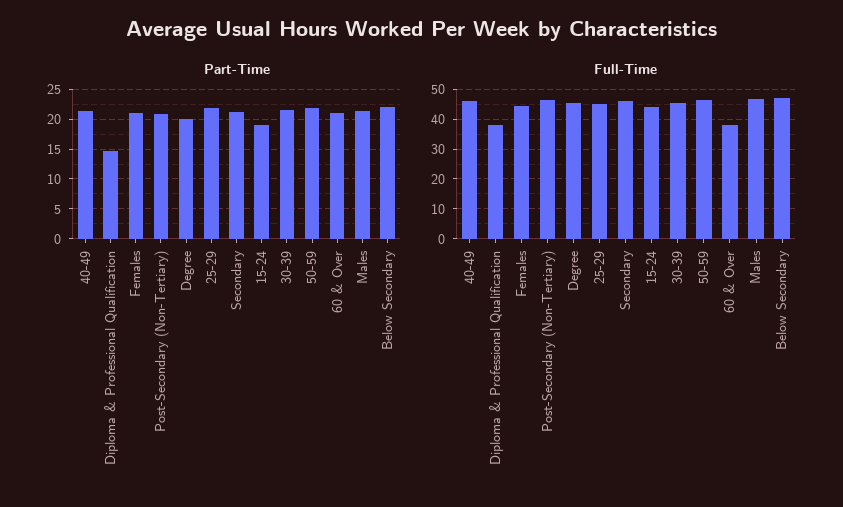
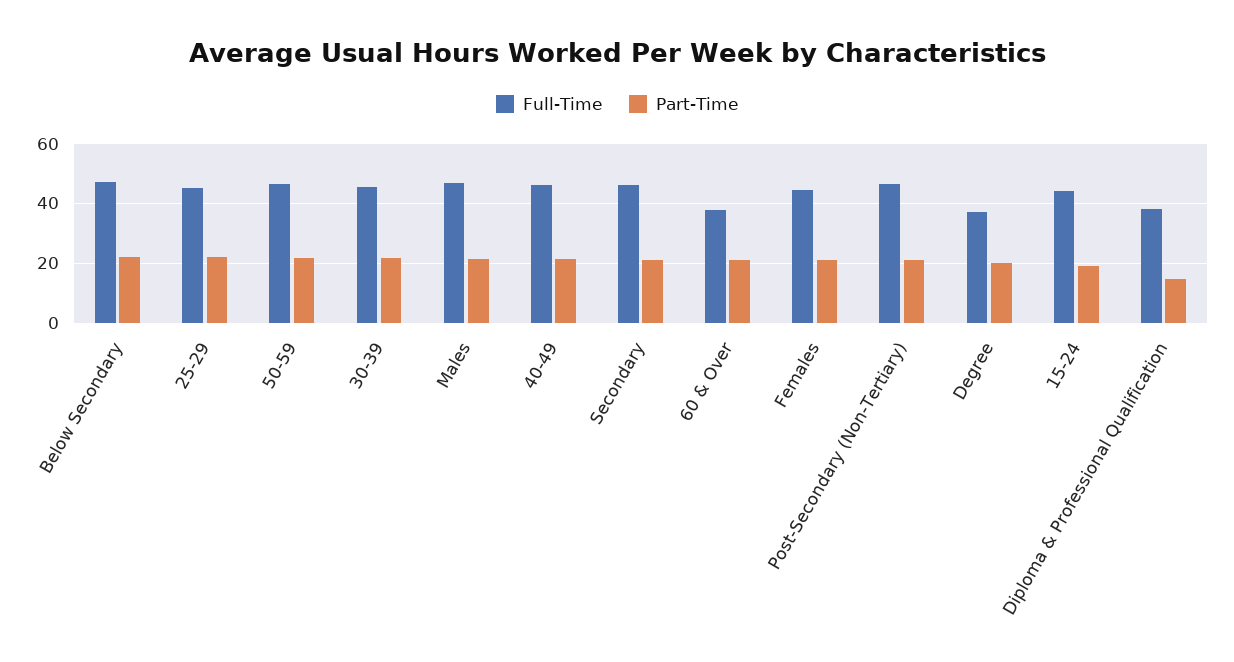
  {
    "Part-Time": {
      "40-49": 22.5,
      "Diploma & Professional Qualification": 15,
      "Females": 20,
      "Post-Secondary (Non-Tertiary)": 20,
      "Degree": 20,
      "25-29": 22.5,
      "Secondary": 20,
      "15-24": 20,
      "30-39": 22.5,
      "50-59": 22.5,
      "60 & Over": 20,
      "Males": 22.5,
      "Below Secondary": 22.5
    },
    "Full-Time": {
      "40-49": 45,
      "Diploma & Professional Qualification": 37.5,
      "Females": 45,
      "Post-Secondary (Non-Tertiary)": 47.5,
-     "Degree": 45,
+     "Degree": 37.5,
      "25-29": 45,
      "Secondary": 45,
      "15-24": 45,
      "30-39": 45,
      "50-59": 47.5,
      "60 & Over": 37.5,
      "Males": 47.5,
      "Below Secondary": 47.5
    }
  }

